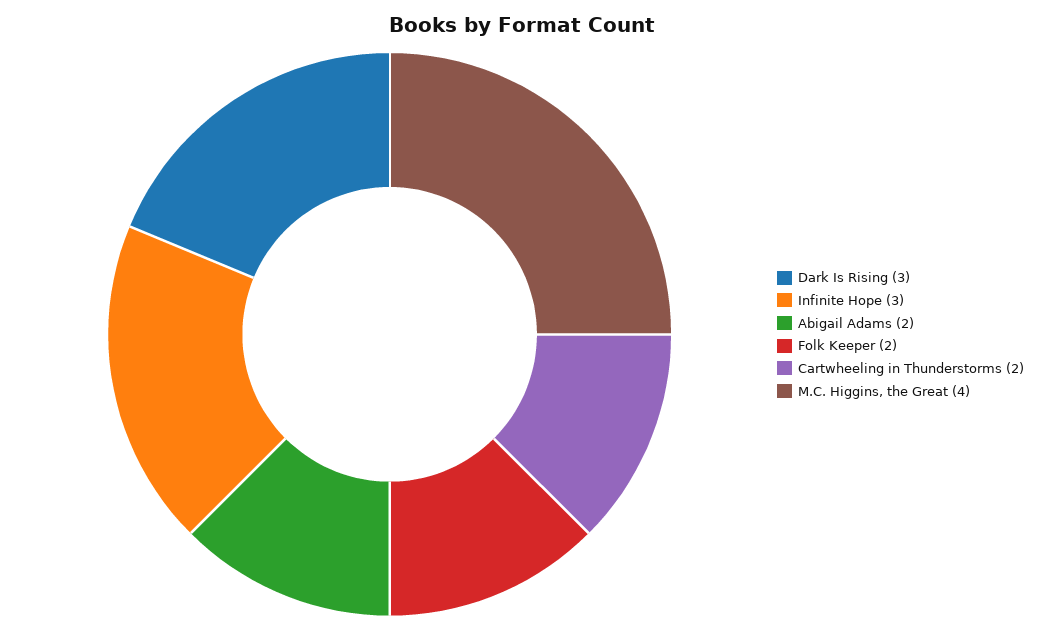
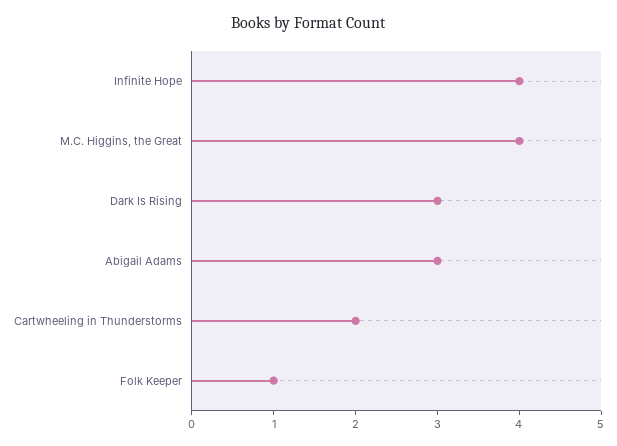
  {
    "Dark Is Rising": 3,
-   "Infinite Hope": 3,
+   "Infinite Hope": 4,
-   "Abigail Adams": 2,
+   "Abigail Adams": 3,
-   "Folk Keeper": 2,
+   "Folk Keeper": 1,
    "Cartwheeling in Thunderstorms": 2,
    "M.C. Higgins, the Great": 4
  }

